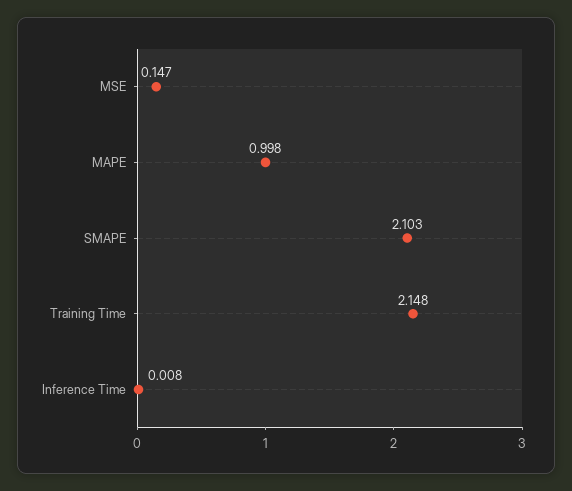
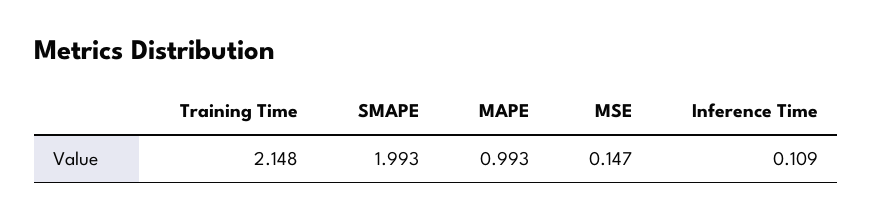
  {
    "MSE": 0.147,
-   "MAPE": 0.998,
+   "MAPE": 0.993,
-   "SMAPE": 2.103,
+   "SMAPE": 1.993,
    "Training Time": 2.148,
-   "Inference Time": 0.008
+   "Inference Time": 0.109
  }

